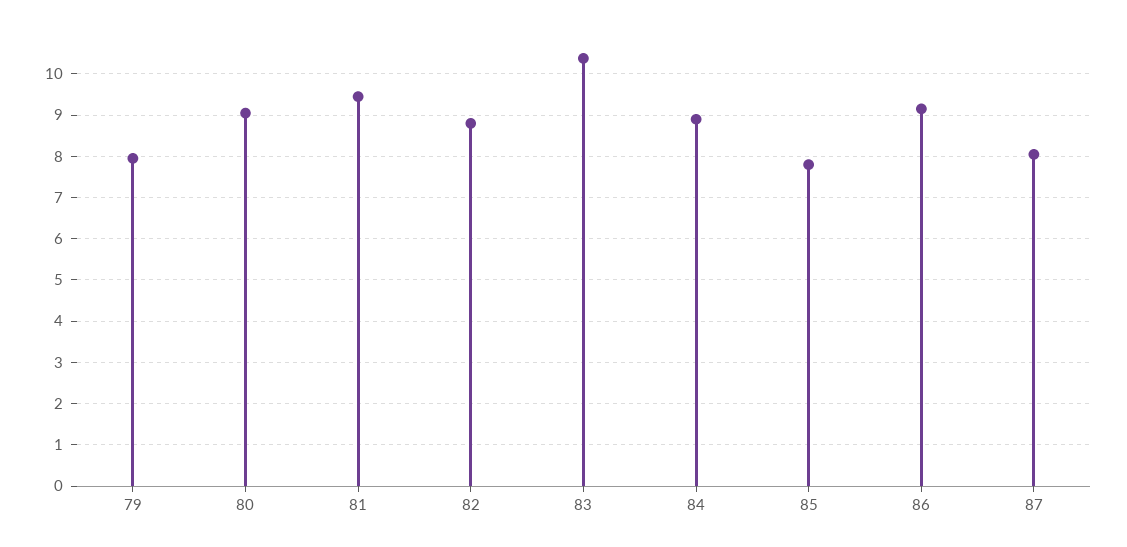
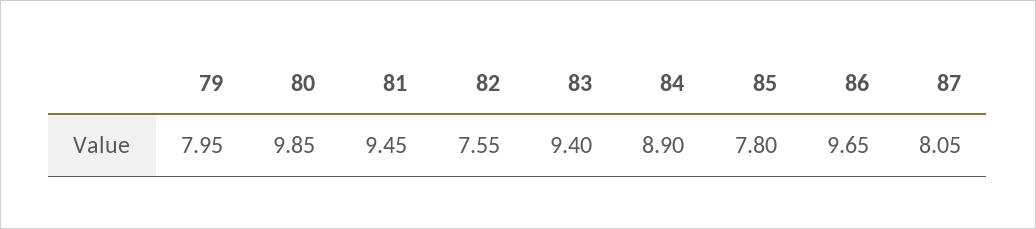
  {
    "79": 7.95,
-   "80": 9,
+   "80": 9.85,
    "81": 9.45,
-   "82": 8.8,
+   "82": 7.55,
-   "83": 10.4,
+   "83": 9.4,
    "84": 8.9,
    "85": 7.8,
-   "86": 9.2,
+   "86": 9.65,
    "87": 8.05
  }

